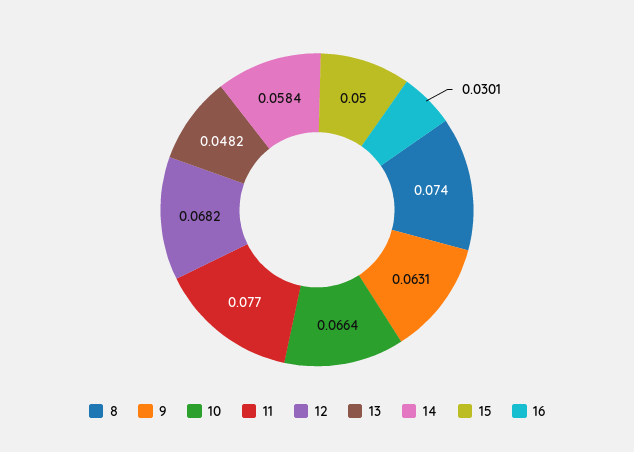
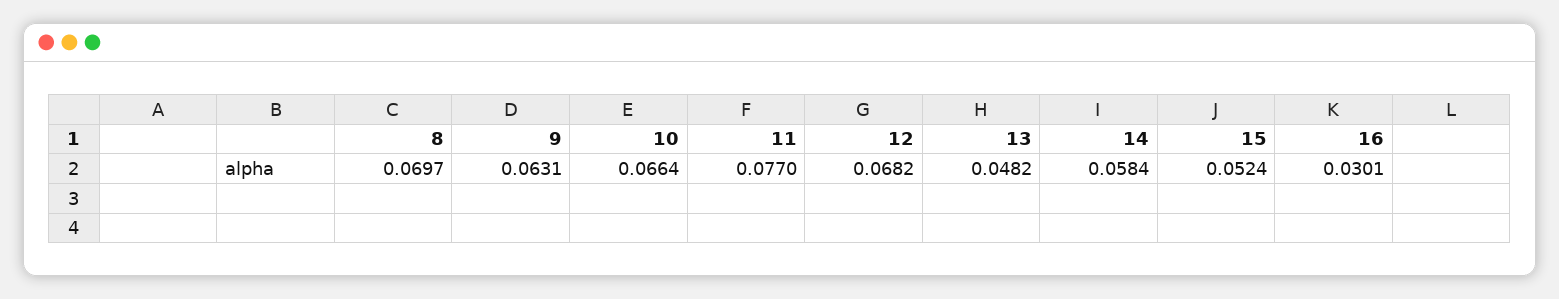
  {
-   "8": 0.074,
+   "8": 0.0697,
    "9": 0.0631,
    "10": 0.0664,
    "11": 0.077,
    "12": 0.0682,
    "13": 0.0482,
    "14": 0.0584,
-   "15": 0.05,
+   "15": 0.0524,
    "16": 0.0301
  }

